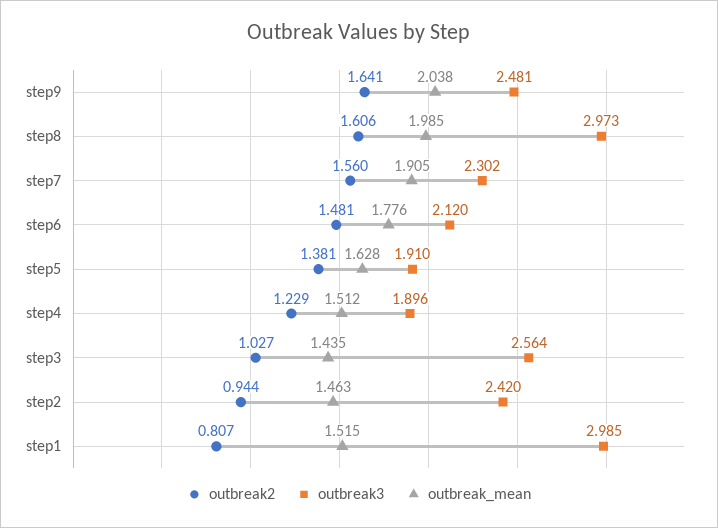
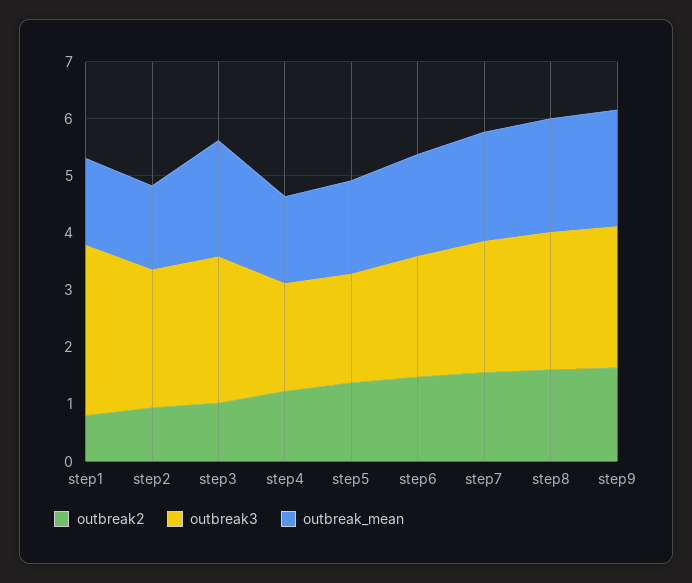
  {
    "outbreak2": {
      "step9": 1.641,
      "step8": 1.606,
      "step7": 1.56,
      "step6": 1.481,
      "step5": 1.381,
      "step4": 1.229,
      "step3": 1.027,
      "step2": 0.944,
      "step1": 0.807
    },
    "outbreak3": {
      "step9": 2.481,
-     "step8": 2.973,
+     "step8": 2.4,
      "step7": 2.302,
      "step6": 2.12,
      "step5": 1.91,
      "step4": 1.896,
      "step3": 2.564,
      "step2": 2.42,
      "step1": 2.985
    },
    "outbreak_mean": {
      "step9": 2.038,
      "step8": 1.985,
      "step7": 1.905,
      "step6": 1.776,
      "step5": 1.628,
      "step4": 1.512,
-     "step3": 1.435,
+     "step3": 2,
      "step2": 1.463,
      "step1": 1.515
    }
  }

